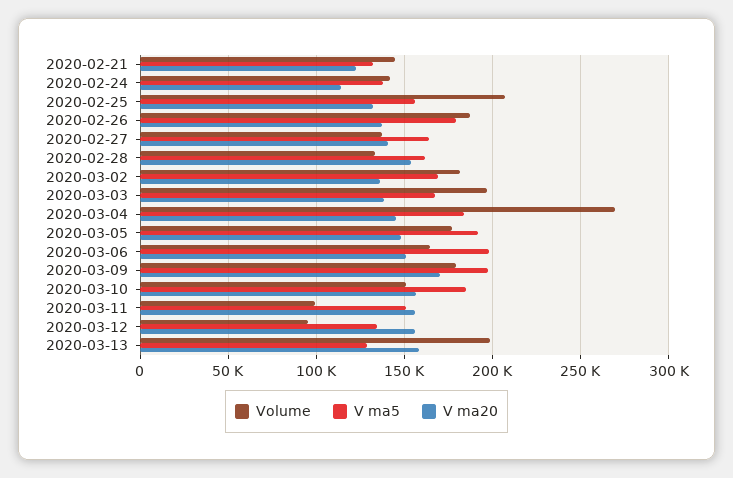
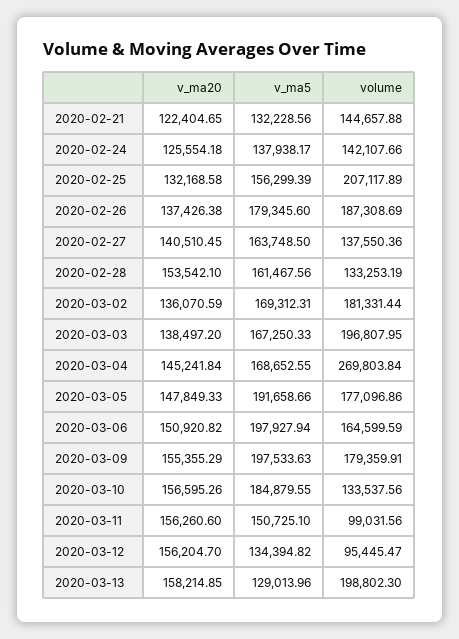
  {
    "Volume": {
      "2020-02-21": 144657.88,
      "2020-02-24": 142107.66,
      "2020-02-25": 207117.89,
      "2020-02-26": 187308.69,
      "2020-02-27": 137550.36,
      "2020-02-28": 133253.19,
      "2020-03-02": 181331.44,
      "2020-03-03": 196807.95,
      "2020-03-04": 269803.84,
      "2020-03-05": 177096.86,
      "2020-03-06": 164599.59,
      "2020-03-09": 179359.91,
-     "2020-03-10": 150000,
+     "2020-03-10": 133537.56,
      "2020-03-11": 99031.56,
      "2020-03-12": 95445.47,
      "2020-03-13": 198802.3
    },
    "V ma5": {
      "2020-02-21": 132228.56,
      "2020-02-24": 137938.17,
      "2020-02-25": 156299.39,
      "2020-02-26": 179345.6,
      "2020-02-27": 163748.5,
      "2020-02-28": 161467.56,
      "2020-03-02": 169312.31,
      "2020-03-03": 167250.33,
-     "2020-03-04": 185000,
+     "2020-03-04": 168652.55,
      "2020-03-05": 191658.66,
      "2020-03-06": 197927.94,
      "2020-03-09": 197533.63,
      "2020-03-10": 184879.55,
      "2020-03-11": 150725.1,
      "2020-03-12": 134394.82,
      "2020-03-13": 129013.96
    },
    "V ma20": {
      "2020-02-21": 122404.65,
-     "2020-02-24": 115000,
+     "2020-02-24": 125554.18,
      "2020-02-25": 132168.58,
      "2020-02-26": 137426.38,
      "2020-02-27": 140510.45,
      "2020-02-28": 153542.1,
      "2020-03-02": 136070.59,
      "2020-03-03": 138497.2,
      "2020-03-04": 145241.84,
      "2020-03-05": 147849.33,
      "2020-03-06": 150920.82,
-     "2020-03-09": 170000,
+     "2020-03-09": 155355.29,
      "2020-03-10": 156595.26,
      "2020-03-11": 156260.6,
      "2020-03-12": 156204.7,
      "2020-03-13": 158214.85
    }
  }

